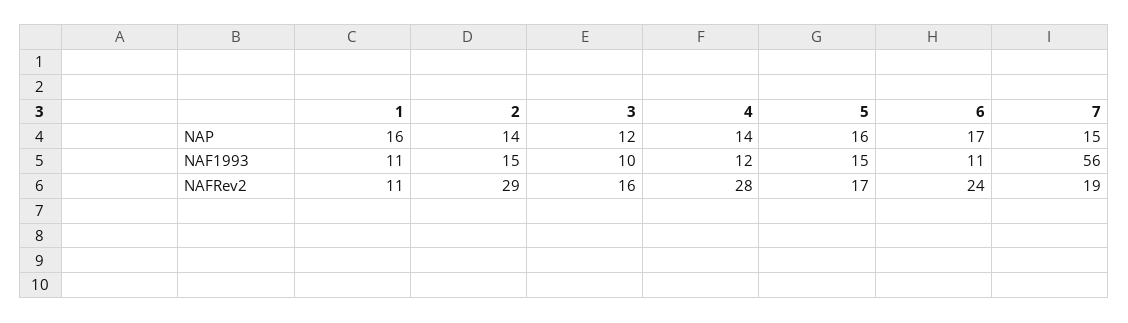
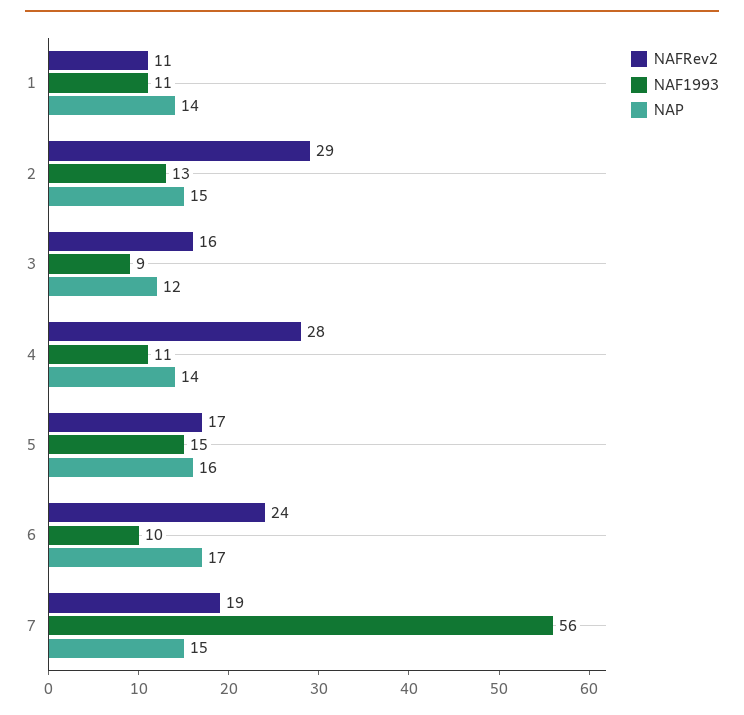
  {
    "NAP": {
-     "1": 16,
+     "1": 14,
-     "2": 14,
+     "2": 15,
      "3": 12,
      "4": 14,
      "5": 16,
      "6": 17,
      "7": 15
    },
    "NAF1993": {
      "1": 11,
-     "2": 15,
+     "2": 13,
-     "3": 10,
+     "3": 9,
-     "4": 12,
+     "4": 11,
      "5": 15,
-     "6": 11,
+     "6": 10,
      "7": 56
    },
    "NAFRev2": {
      "1": 11,
      "2": 29,
      "3": 16,
      "4": 28,
      "5": 17,
      "6": 24,
      "7": 19
    }
  }

